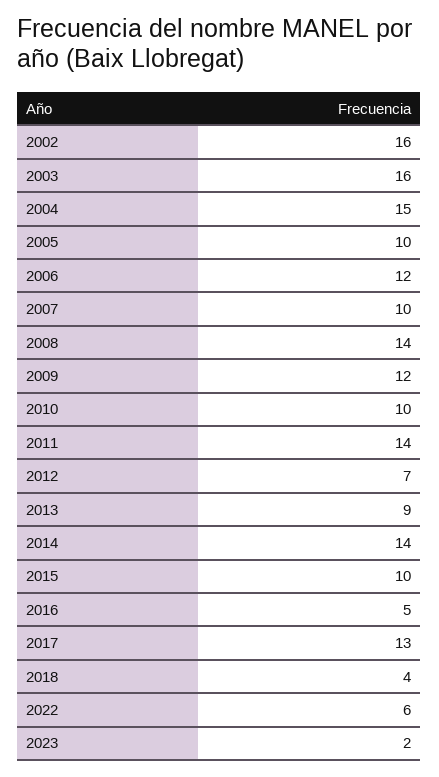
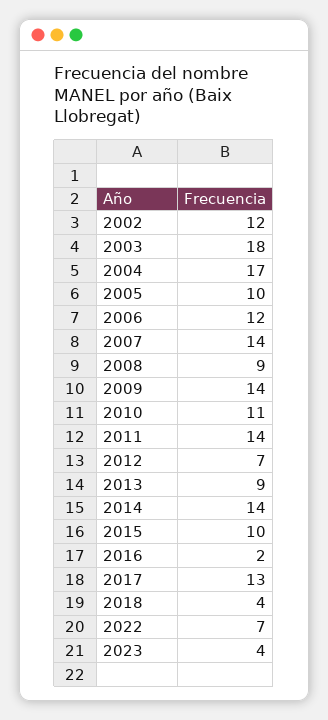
  {
-   "2002": 16,
+   "2002": 12,
-   "2003": 16,
+   "2003": 18,
-   "2004": 15,
+   "2004": 17,
    "2005": 10,
    "2006": 12,
-   "2007": 10,
+   "2007": 14,
-   "2008": 14,
+   "2008": 9,
-   "2009": 12,
+   "2009": 14,
-   "2010": 10,
+   "2010": 11,
    "2011": 14,
    "2012": 7,
    "2013": 9,
    "2014": 14,
    "2015": 10,
-   "2016": 5,
+   "2016": 2,
    "2017": 13,
    "2018": 4,
-   "2022": 6,
+   "2022": 7,
-   "2023": 2
+   "2023": 4
  }

